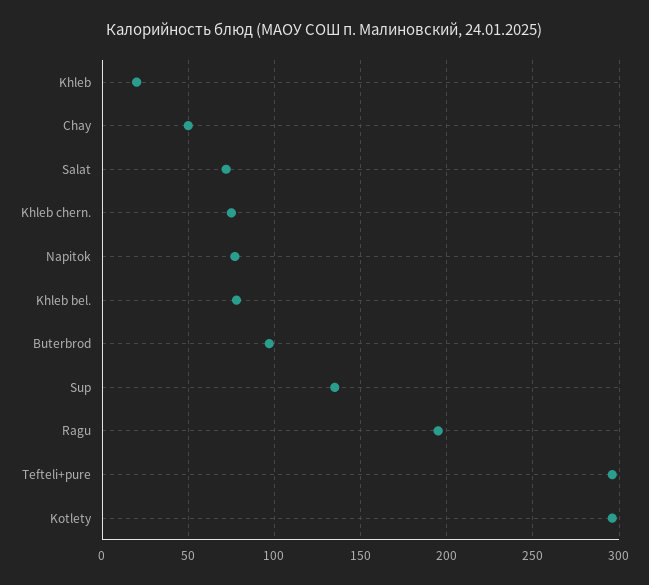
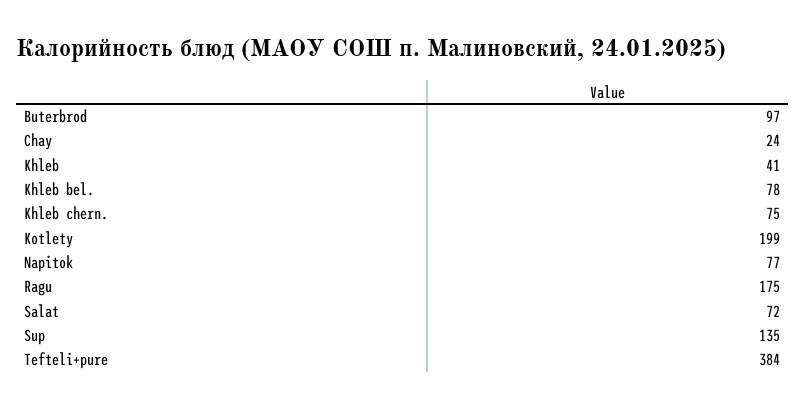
  {
-   "Khleb": 20,
+   "Khleb": 41,
-   "Chay": 50,
+   "Chay": 24,
    "Salat": 72,
    "Khleb chern.": 75,
    "Napitok": 77,
    "Khleb bel.": 78,
    "Buterbrod": 97,
    "Sup": 135,
-   "Ragu": 195,
+   "Ragu": 175,
-   "Tefteli+pure": 295,
+   "Tefteli+pure": 384,
-   "Kotlety": 295
+   "Kotlety": 199
  }

